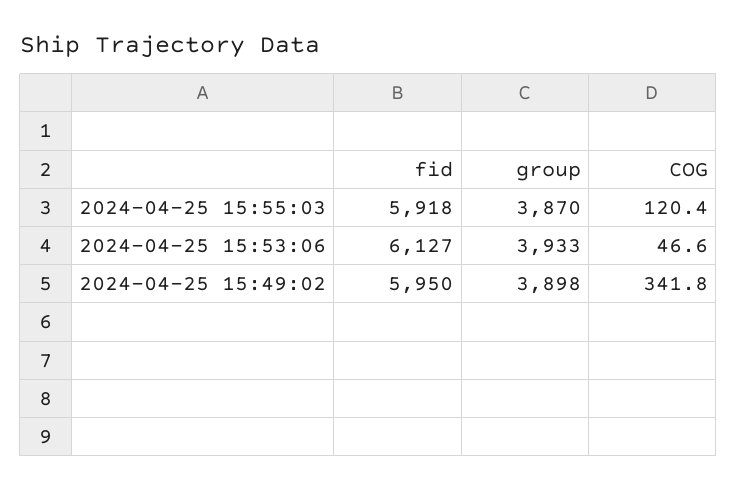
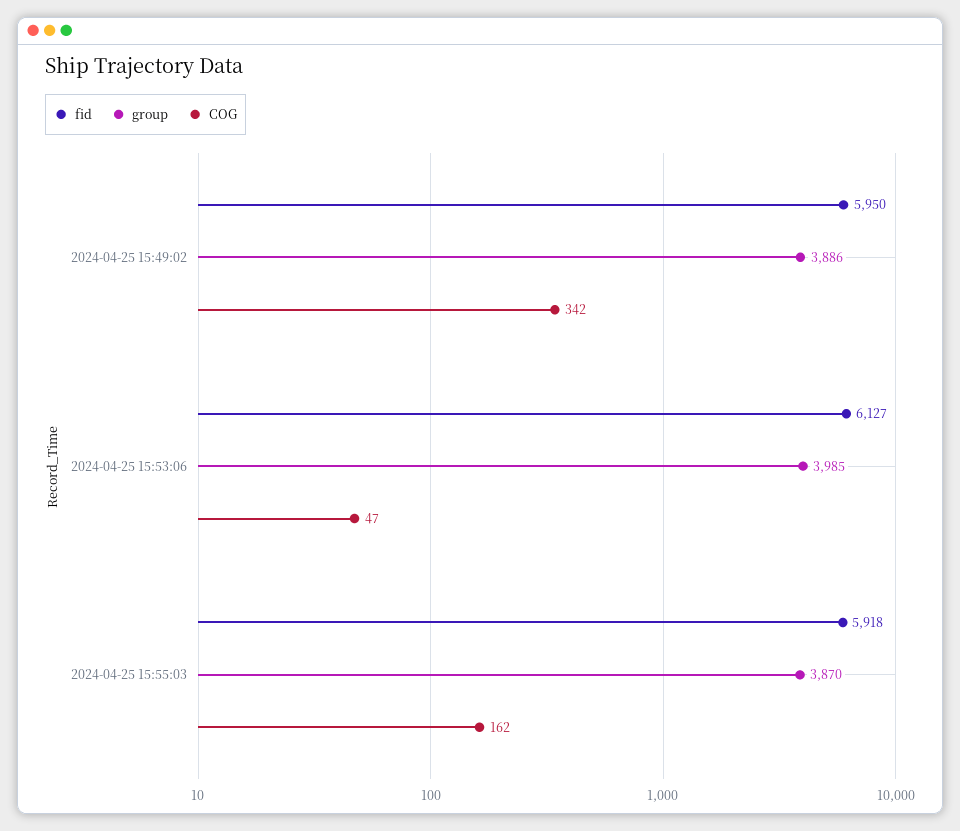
  {
    "fid": {
      "2024-04-25 15:55:03": 5918,
      "2024-04-25 15:53:06": 6127,
      "2024-04-25 15:49:02": 5950
    },
    "group": {
      "2024-04-25 15:55:03": 3870,
-     "2024-04-25 15:53:06": 3933,
+     "2024-04-25 15:53:06": 3985,
-     "2024-04-25 15:49:02": 3898
+     "2024-04-25 15:49:02": 3886
    },
    "COG": {
-     "2024-04-25 15:55:03": 120.4,
+     "2024-04-25 15:55:03": 162,
      "2024-04-25 15:53:06": 46.6,
      "2024-04-25 15:49:02": 341.8
    }
  }

